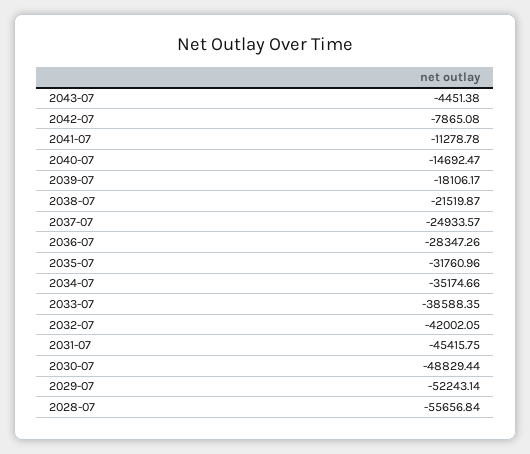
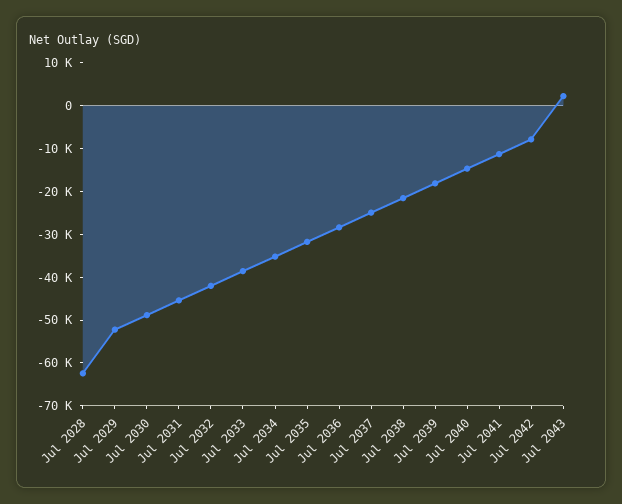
  {
-   "2043-07": -4451.38,
+   "2043-07": 2000,
    "2042-07": -7865.08,
    "2041-07": -11278.78,
    "2040-07": -14692.47,
    "2039-07": -18106.17,
    "2038-07": -21519.87,
    "2037-07": -24933.57,
    "2036-07": -28347.26,
    "2035-07": -31760.96,
    "2034-07": -35174.66,
    "2033-07": -38588.35,
    "2032-07": -42002.05,
    "2031-07": -45415.75,
    "2030-07": -48829.44,
    "2029-07": -52243.14,
-   "2028-07": -55656.84
+   "2028-07": -62000
  }

